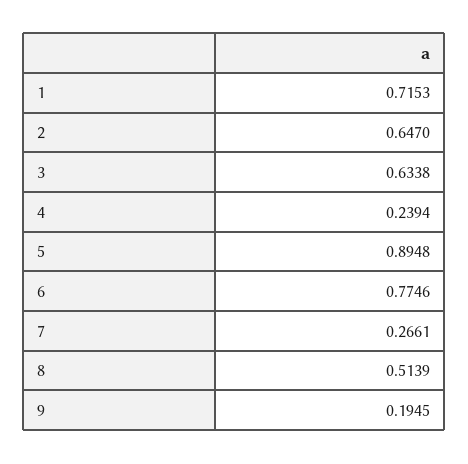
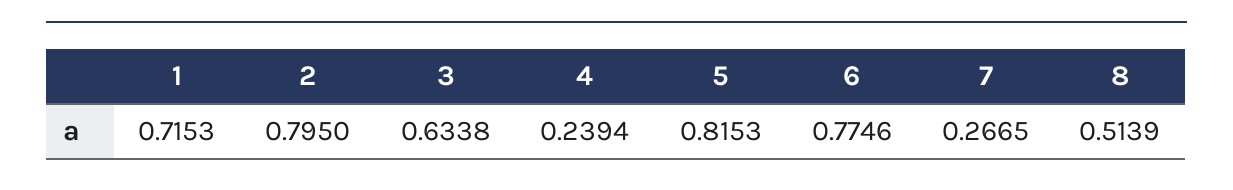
  {
    "1": 0.7153,
-   "2": 0.647,
+   "2": 0.795,
    "3": 0.6338,
    "4": 0.2394,
-   "5": 0.8948,
+   "5": 0.8153,
    "6": 0.7746,
-   "7": 0.2661,
+   "7": 0.2665,
-   "8": 0.5139,
+   "8": 0.5139
-   "9": 0.1945
  }

